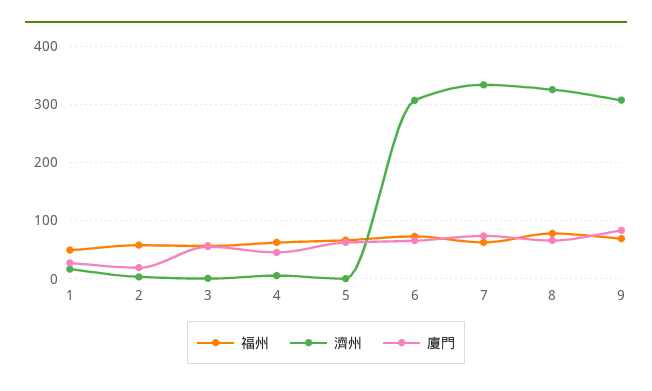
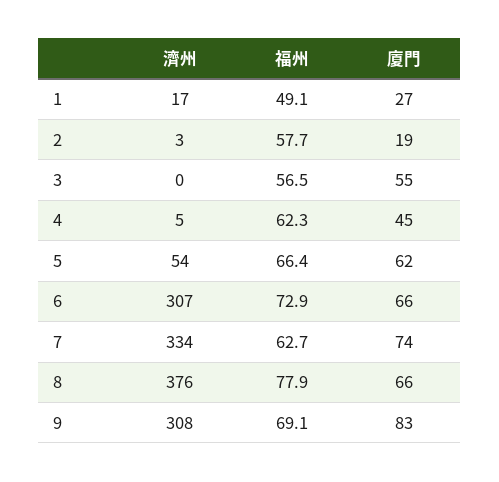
  {
    "福州": {
      "1": 49.1,
      "2": 57.7,
      "3": 56.5,
      "4": 62.3,
      "5": 66.4,
      "6": 72.9,
      "7": 62.7,
      "8": 77.9,
      "9": 69.1
    },
    "濟州": {
      "1": 17,
      "2": 3,
      "3": 0,
      "4": 5,
-     "5": 0,
+     "5": 54,
      "6": 307,
      "7": 334,
-     "8": 320,
+     "8": 376,
      "9": 308
    },
    "廈門": {
      "1": 27,
      "2": 19,
      "3": 55,
      "4": 45,
      "5": 62,
      "6": 66,
      "7": 74,
      "8": 66,
      "9": 83
    }
  }

